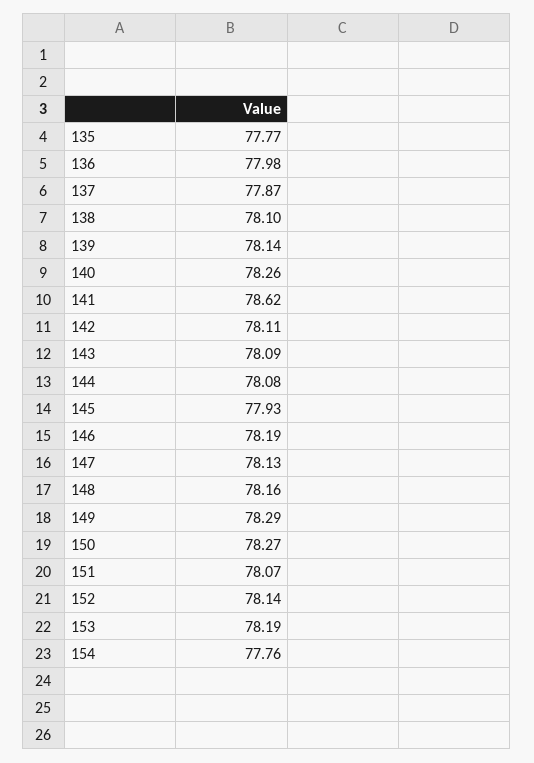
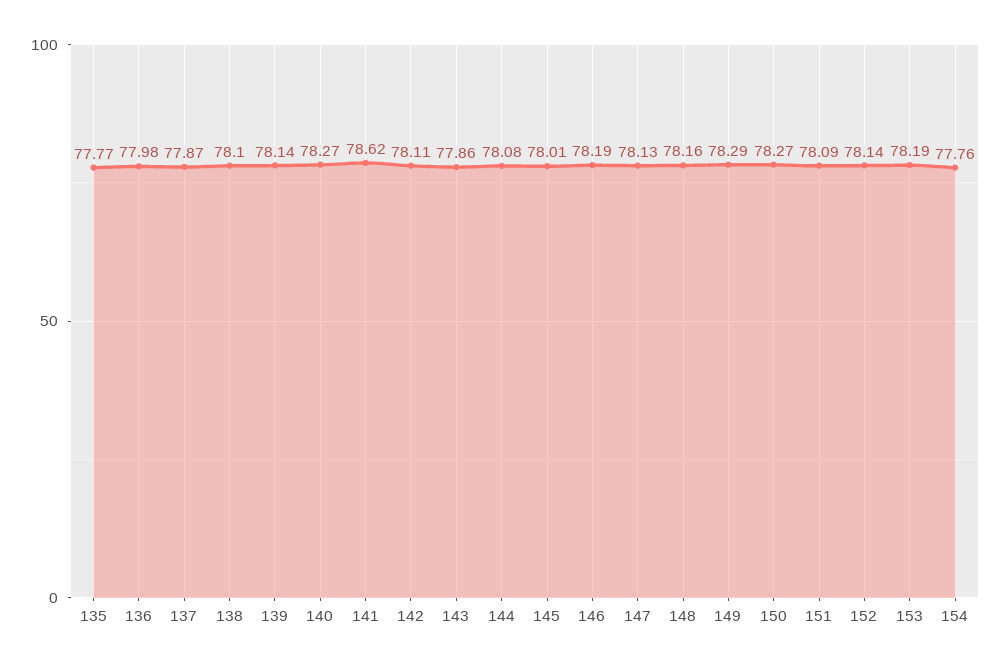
  {
    "135": 77.77,
    "136": 77.98,
    "137": 77.87,
    "138": 78.1,
    "139": 78.14,
-   "140": 78.26,
+   "140": 78.27,
    "141": 78.62,
    "142": 78.11,
-   "143": 78.09,
+   "143": 77.86,
    "144": 78.08,
-   "145": 77.93,
+   "145": 78.01,
    "146": 78.19,
    "147": 78.13,
    "148": 78.16,
    "149": 78.29,
    "150": 78.27,
-   "151": 78.07,
+   "151": 78.09,
    "152": 78.14,
    "153": 78.19,
    "154": 77.76
  }

